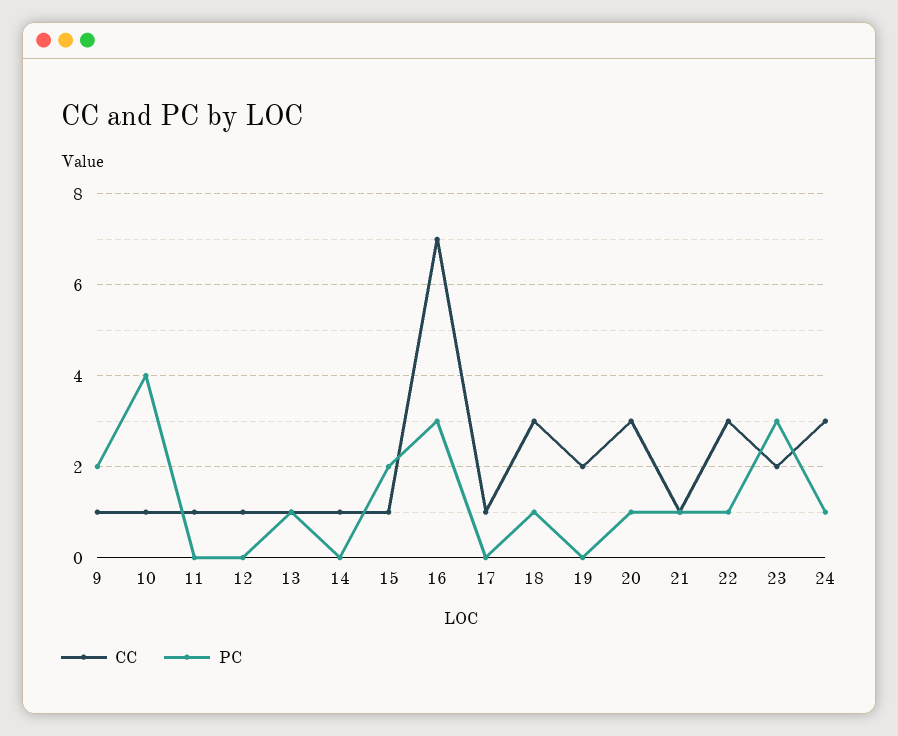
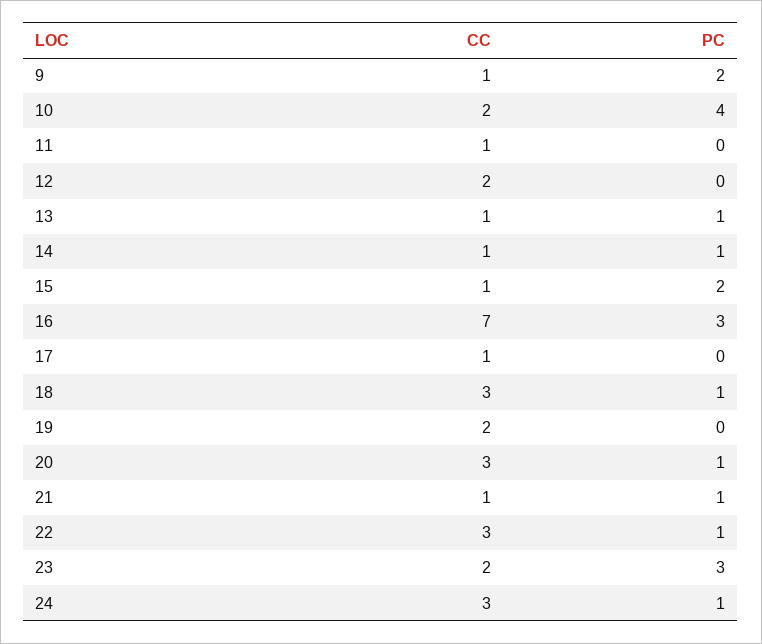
  {
    "CC": {
      "9": 1,
-     "10": 1,
+     "10": 2,
      "11": 1,
-     "12": 1,
+     "12": 2,
      "13": 1,
      "14": 1,
      "15": 1,
      "16": 7,
      "17": 1,
      "18": 3,
      "19": 2,
      "20": 3,
      "21": 1,
      "22": 3,
      "23": 2,
      "24": 3
    },
    "PC": {
      "9": 2,
      "10": 4,
      "11": 0,
      "12": 0,
      "13": 1,
-     "14": 0,
+     "14": 1,
      "15": 2,
      "16": 3,
      "17": 0,
      "18": 1,
      "19": 0,
      "20": 1,
      "21": 1,
      "22": 1,
      "23": 3,
      "24": 1
    }
  }

